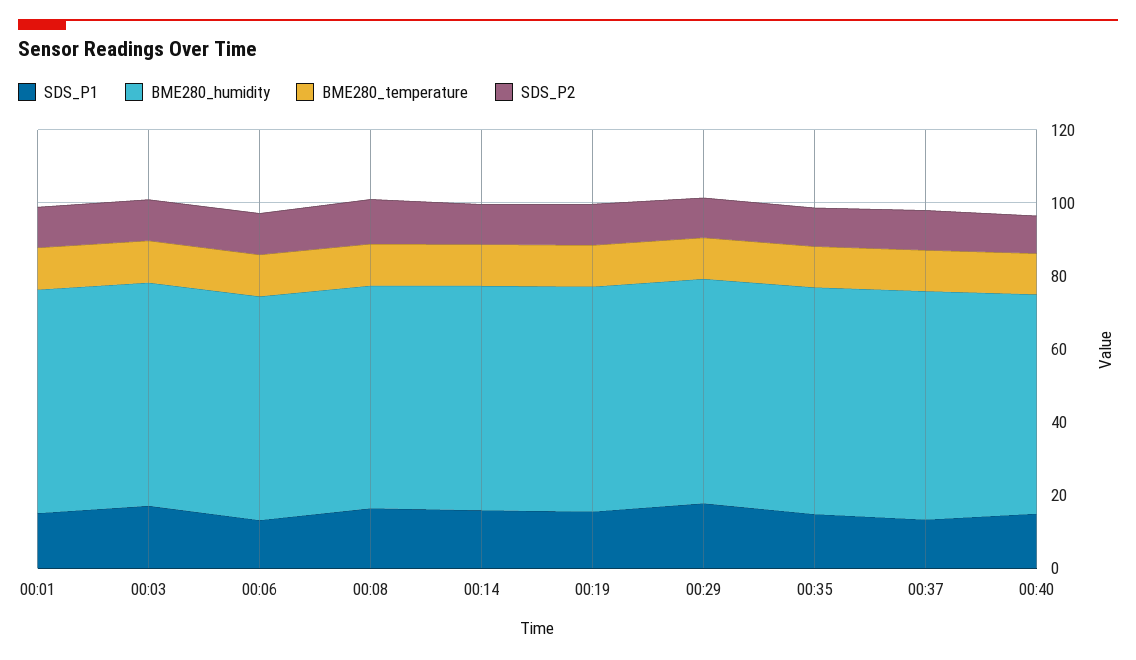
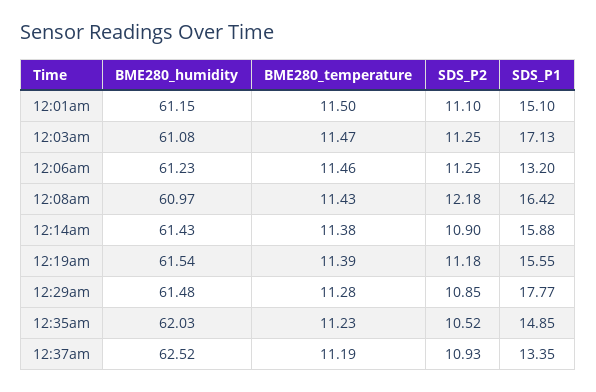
  {
    "SDS_P1": {
      "00:01": 15.1,
      "00:03": 17.13,
      "00:06": 13.2,
      "00:08": 16.42,
      "00:14": 15.88,
      "00:19": 15.55,
      "00:29": 17.77,
      "00:35": 14.85,
-     "00:37": 13.35,
+     "00:37": 13.35
-     "00:40": 15
    },
    "BME280_humidity": {
      "00:01": 61.15,
      "00:03": 61.08,
      "00:06": 61.23,
      "00:08": 60.97,
      "00:14": 61.43,
      "00:19": 61.54,
      "00:29": 61.48,
      "00:35": 62.03,
-     "00:37": 62.52,
+     "00:37": 62.52
-     "00:40": 60
    },
    "BME280_temperature": {
      "00:01": 11.5,
      "00:03": 11.47,
      "00:06": 11.46,
      "00:08": 11.43,
      "00:14": 11.38,
      "00:19": 11.39,
      "00:29": 11.28,
      "00:35": 11.23,
-     "00:37": 11.19,
+     "00:37": 11.19
-     "00:40": 10
    },
    "SDS_P2": {
      "00:01": 11.1,
      "00:03": 11.25,
      "00:06": 11.25,
      "00:08": 12.18,
      "00:14": 10.9,
      "00:19": 11.18,
      "00:29": 10.85,
      "00:35": 10.52,
-     "00:37": 10.93,
+     "00:37": 10.93
-     "00:40": 10
    }
  }

